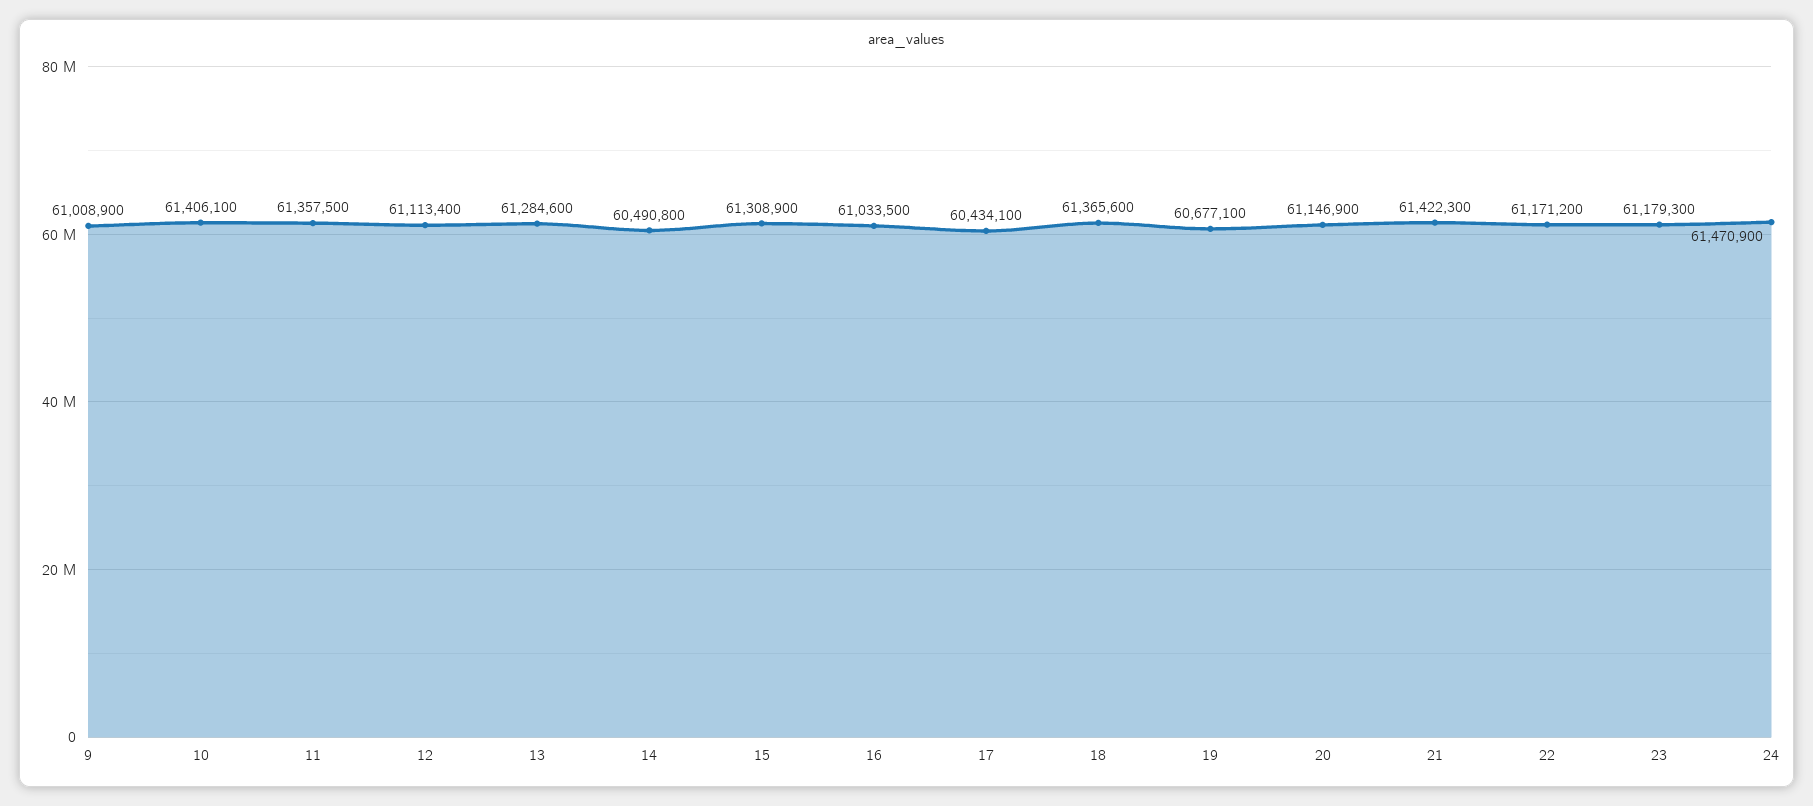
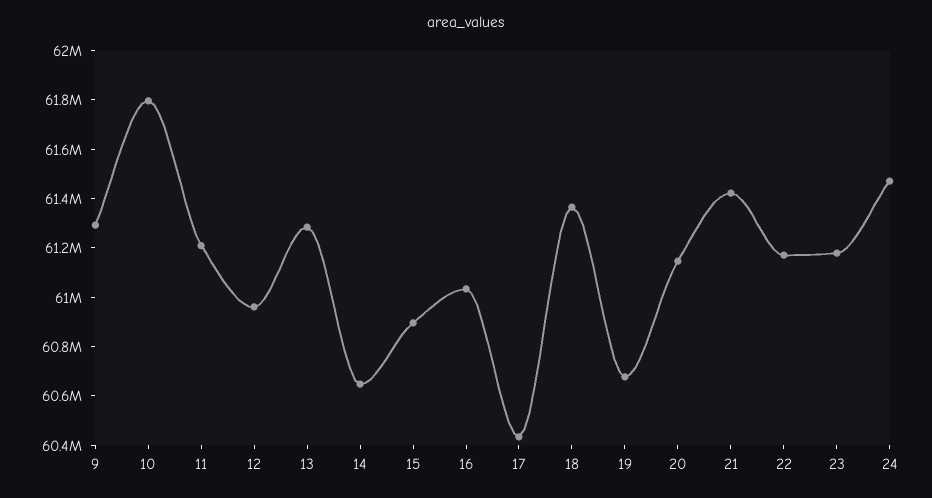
  {
-   "9": 61008900,
+   "9": 61300000,
-   "10": 61406100,
+   "10": 61800000,
-   "11": 61357500,
+   "11": 61200000,
-   "12": 61113400,
+   "12": 60950000,
    "13": 61284600,
-   "14": 60490800,
+   "14": 60650000,
-   "15": 61308900,
+   "15": 60900000,
    "16": 61033500,
    "17": 60434100,
    "18": 61365600,
    "19": 60677100,
    "20": 61146900,
    "21": 61422300,
    "22": 61171200,
    "23": 61179300,
    "24": 61470900
  }

